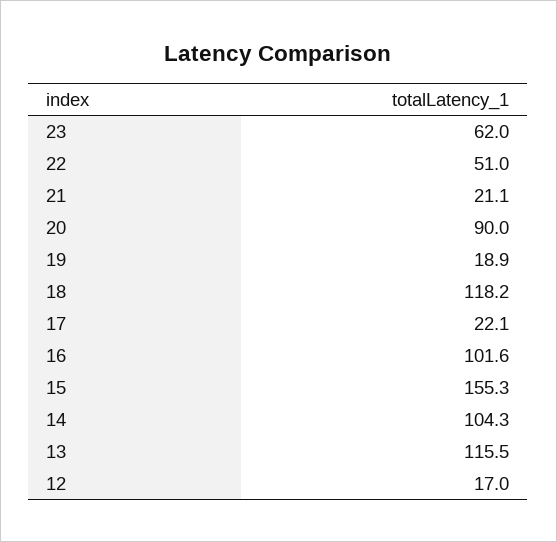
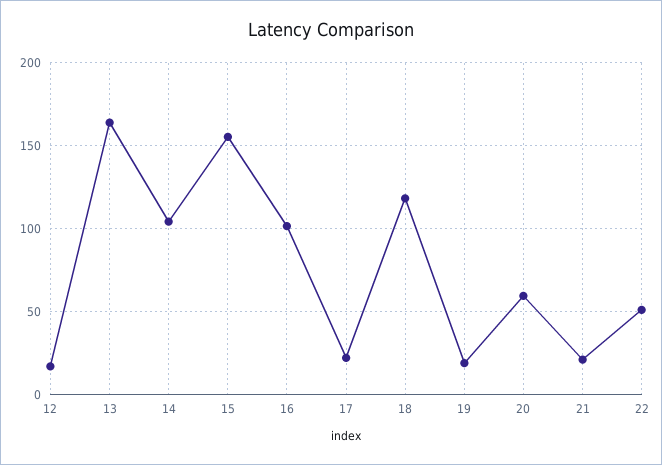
  {
-   "23": 62,
    "22": 51,
    "21": 21.1,
-   "20": 90,
+   "20": 60,
    "19": 18.9,
    "18": 118.2,
    "17": 22.1,
    "16": 101.6,
    "15": 155.3,
    "14": 104.3,
-   "13": 115.5,
+   "13": 165,
    "12": 17
  }

